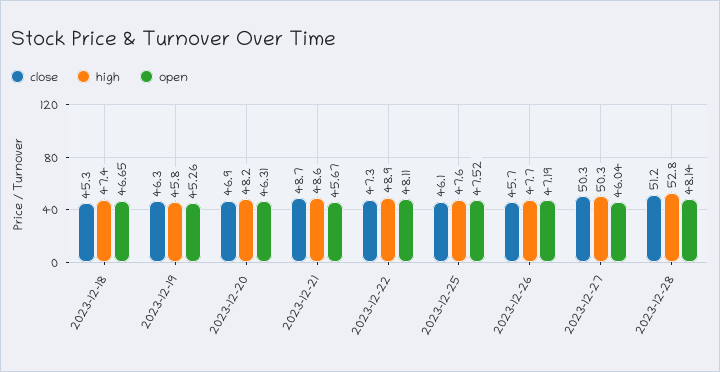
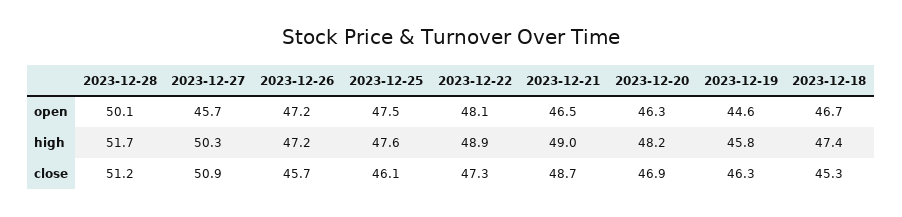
  {
    "close": {
      "2023-12-18": 45.3,
      "2023-12-19": 46.3,
      "2023-12-20": 46.9,
      "2023-12-21": 48.7,
      "2023-12-22": 47.3,
      "2023-12-25": 46.1,
      "2023-12-26": 45.7,
-     "2023-12-27": 50.3,
+     "2023-12-27": 50.9,
      "2023-12-28": 51.2
    },
    "high": {
      "2023-12-18": 47.4,
      "2023-12-19": 45.8,
      "2023-12-20": 48.2,
-     "2023-12-21": 48.6,
+     "2023-12-21": 49,
      "2023-12-22": 48.9,
      "2023-12-25": 47.6,
-     "2023-12-26": 47.7,
+     "2023-12-26": 47.2,
      "2023-12-27": 50.3,
-     "2023-12-28": 52.8
+     "2023-12-28": 51.7
    },
    "open": {
      "2023-12-18": 46.65,
-     "2023-12-19": 45.26,
+     "2023-12-19": 44.6,
      "2023-12-20": 46.31,
-     "2023-12-21": 45.67,
+     "2023-12-21": 46.5,
      "2023-12-22": 48.11,
      "2023-12-25": 47.52,
      "2023-12-26": 47.19,
-     "2023-12-27": 46.04,
+     "2023-12-27": 45.7,
-     "2023-12-28": 48.14
+     "2023-12-28": 50.1
    }
  }

